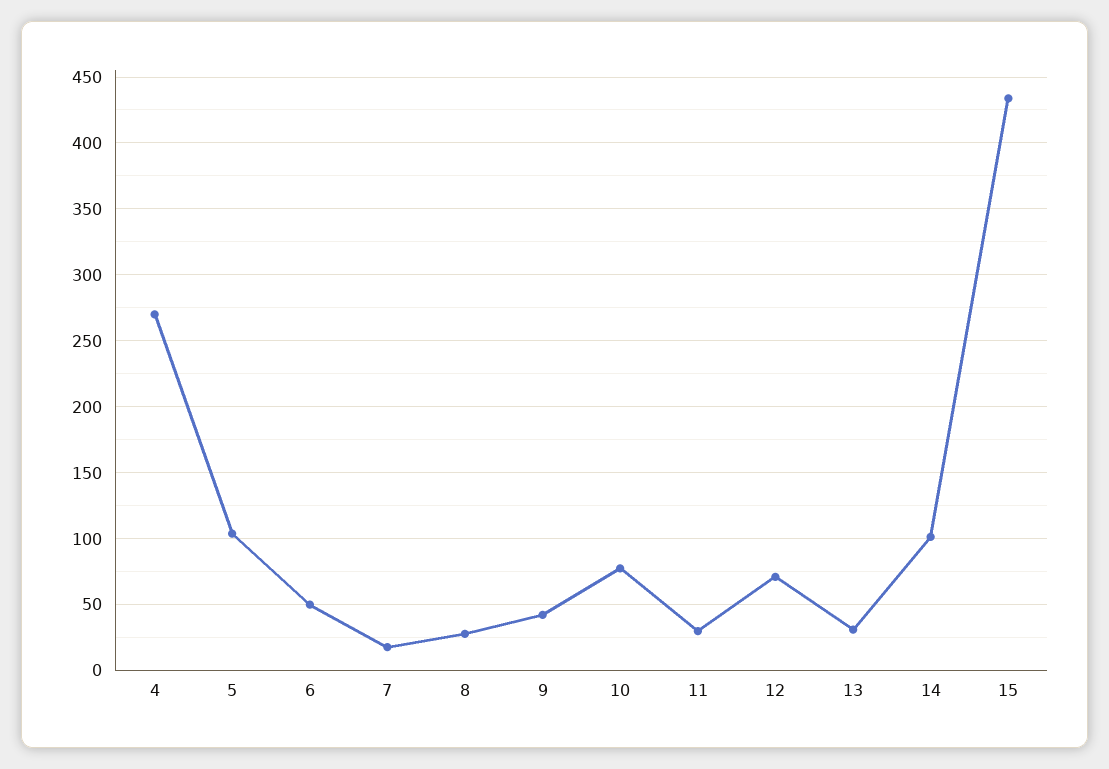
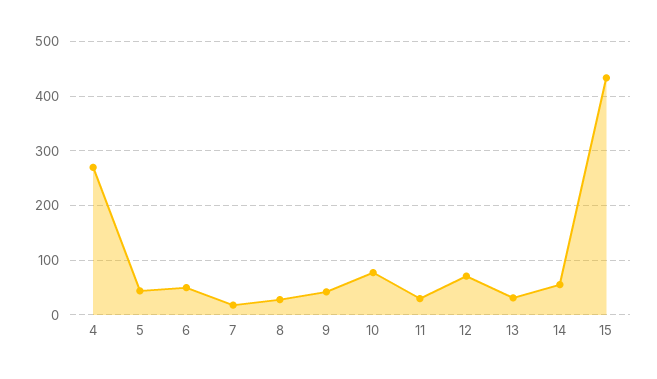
  {
    "4": 270,
-   "5": 105,
+   "5": 40,
    "6": 50,
    "7": 20,
    "8": 30,
    "9": 40,
    "10": 75,
    "11": 30,
    "12": 70,
    "13": 30,
-   "14": 100,
+   "14": 60,
    "15": 435
  }

